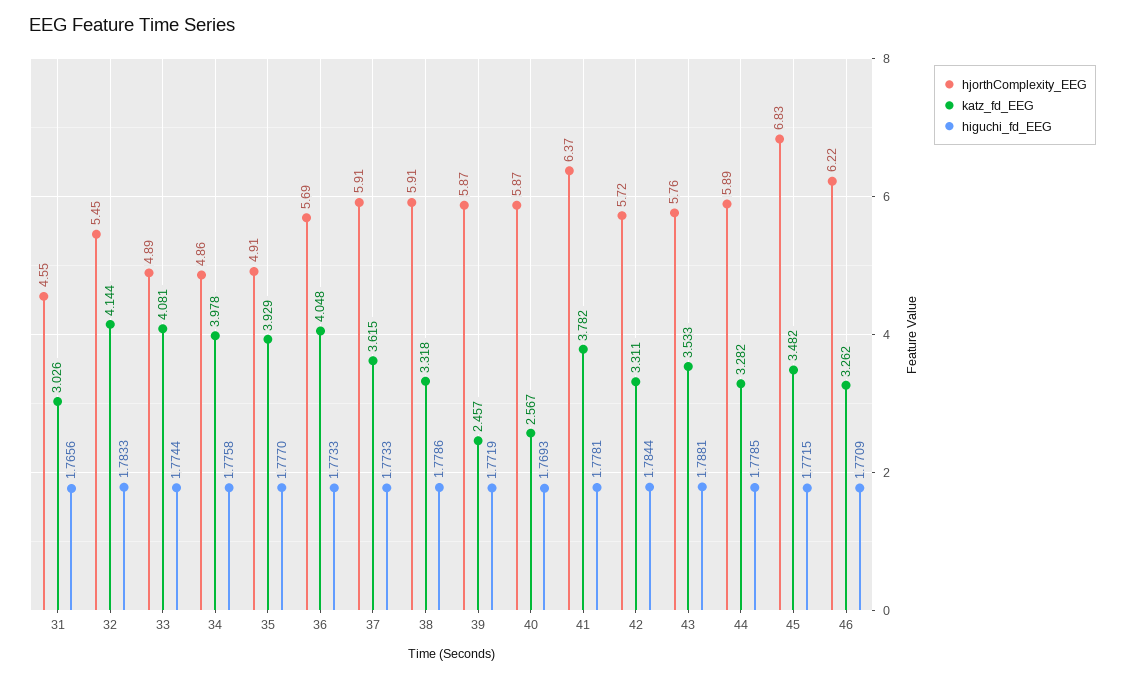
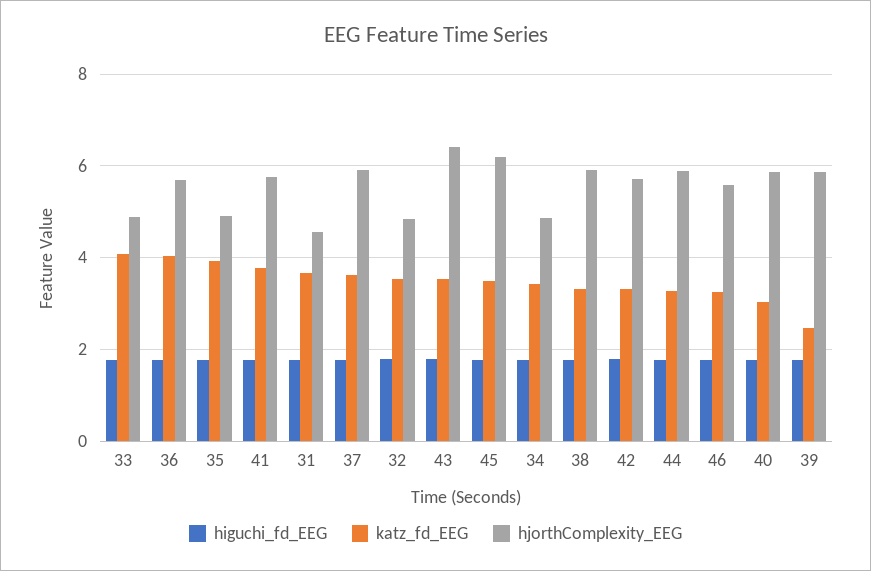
  {
    "hjorthComplexity_EEG": {
      "31": 4.55,
-     "32": 5.45,
+     "32": 4.8,
      "33": 4.89,
      "34": 4.86,
      "35": 4.91,
      "36": 5.69,
      "37": 5.91,
      "38": 5.91,
      "39": 5.87,
      "40": 5.87,
-     "41": 6.37,
+     "41": 5.8,
      "42": 5.72,
-     "43": 5.76,
+     "43": 6.4,
      "44": 5.89,
-     "45": 6.83,
+     "45": 6.2,
-     "46": 6.22
+     "46": 5.6
    },
    "katz_fd_EEG": {
-     "31": 3.026,
+     "31": 3.6,
-     "32": 4.144,
+     "32": 3.6,
      "33": 4.081,
-     "34": 3.978,
+     "34": 3.4,
      "35": 3.929,
      "36": 4.048,
      "37": 3.615,
      "38": 3.318,
      "39": 2.457,
-     "40": 2.567,
+     "40": 3,
      "41": 3.782,
      "42": 3.311,
      "43": 3.533,
      "44": 3.282,
      "45": 3.482,
      "46": 3.262
    },
    "higuchi_fd_EEG": {
      "31": 1.7656,
      "32": 1.7833,
      "33": 1.7744,
      "34": 1.7758,
      "35": 1.777,
      "36": 1.7733,
      "37": 1.7733,
      "38": 1.7786,
      "39": 1.7719,
      "40": 1.7693,
      "41": 1.7781,
      "42": 1.7844,
      "43": 1.7881,
      "44": 1.7785,
      "45": 1.7715,
      "46": 1.7709
    }
  }

